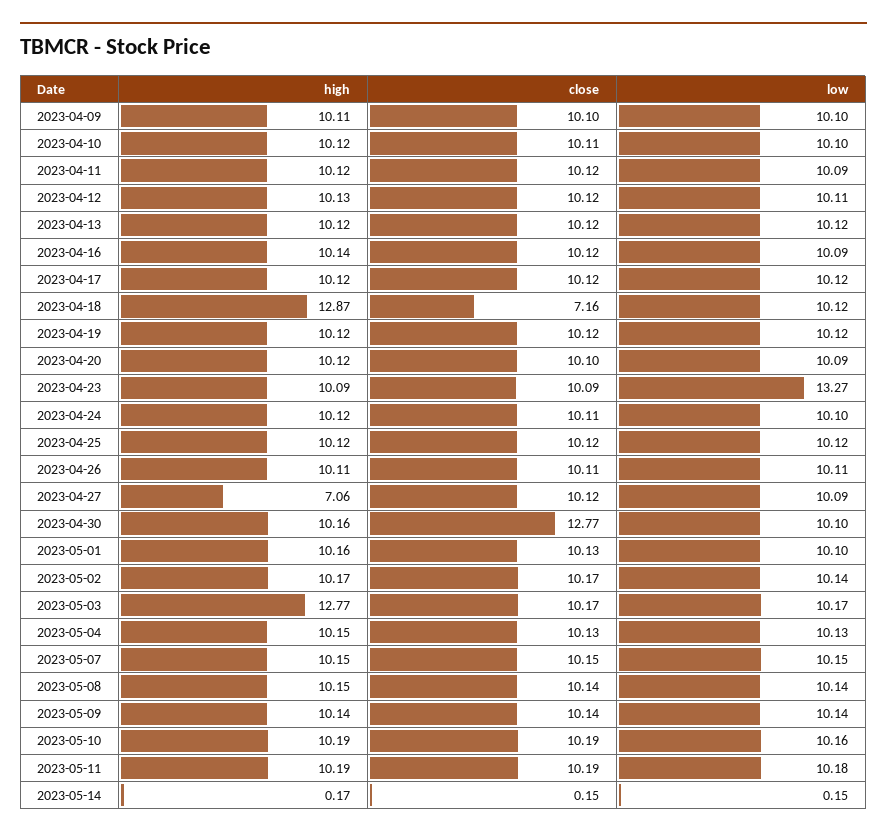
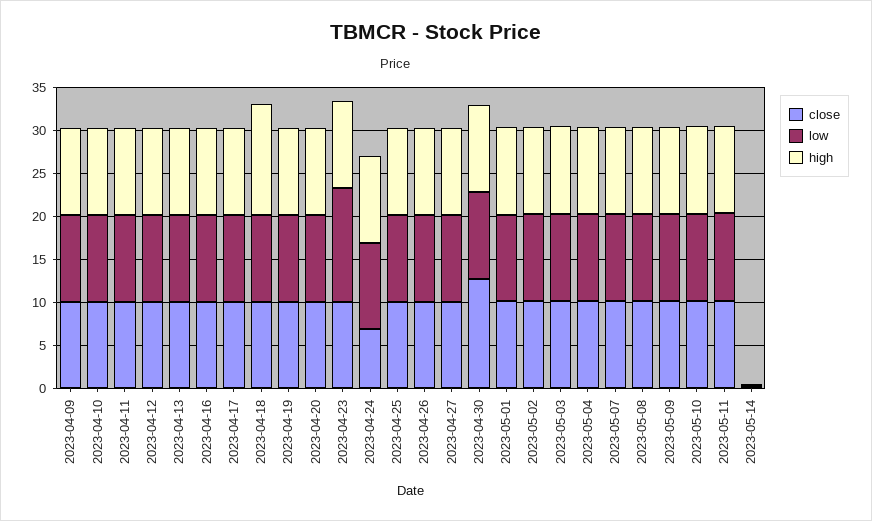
  {
    "high": {
      "2023-04-09": 10.11,
      "2023-04-10": 10.12,
      "2023-04-11": 10.12,
      "2023-04-12": 10.13,
      "2023-04-13": 10.12,
      "2023-04-16": 10.14,
      "2023-04-17": 10.12,
      "2023-04-18": 12.87,
      "2023-04-19": 10.12,
      "2023-04-20": 10.12,
      "2023-04-23": 10.09,
      "2023-04-24": 10.12,
      "2023-04-25": 10.12,
      "2023-04-26": 10.11,
-     "2023-04-27": 7.06,
+     "2023-04-27": 10,
      "2023-04-30": 10.16,
      "2023-05-01": 10.16,
      "2023-05-02": 10.17,
-     "2023-05-03": 12.77,
+     "2023-05-03": 10,
      "2023-05-04": 10.15,
      "2023-05-07": 10.15,
      "2023-05-08": 10.15,
      "2023-05-09": 10.14,
      "2023-05-10": 10.19,
      "2023-05-11": 10.19,
      "2023-05-14": 0.17
    },
    "close": {
      "2023-04-09": 10.1,
      "2023-04-10": 10.11,
      "2023-04-11": 10.12,
      "2023-04-12": 10.12,
      "2023-04-13": 10.12,
      "2023-04-16": 10.12,
      "2023-04-17": 10.12,
-     "2023-04-18": 7.16,
+     "2023-04-18": 10,
      "2023-04-19": 10.12,
      "2023-04-20": 10.1,
      "2023-04-23": 10.09,
-     "2023-04-24": 10.11,
+     "2023-04-24": 7,
      "2023-04-25": 10.12,
      "2023-04-26": 10.11,
      "2023-04-27": 10.12,
      "2023-04-30": 12.77,
      "2023-05-01": 10.13,
      "2023-05-02": 10.17,
      "2023-05-03": 10.17,
      "2023-05-04": 10.13,
      "2023-05-07": 10.15,
      "2023-05-08": 10.14,
      "2023-05-09": 10.14,
      "2023-05-10": 10.19,
      "2023-05-11": 10.19,
      "2023-05-14": 0.15
    },
    "low": {
      "2023-04-09": 10.1,
      "2023-04-10": 10.1,
      "2023-04-11": 10.09,
      "2023-04-12": 10.11,
      "2023-04-13": 10.12,
      "2023-04-16": 10.09,
      "2023-04-17": 10.12,
      "2023-04-18": 10.12,
      "2023-04-19": 10.12,
      "2023-04-20": 10.09,
      "2023-04-23": 13.27,
      "2023-04-24": 10.1,
      "2023-04-25": 10.12,
      "2023-04-26": 10.11,
      "2023-04-27": 10.09,
      "2023-04-30": 10.1,
      "2023-05-01": 10.1,
      "2023-05-02": 10.14,
      "2023-05-03": 10.17,
      "2023-05-04": 10.13,
      "2023-05-07": 10.15,
      "2023-05-08": 10.14,
      "2023-05-09": 10.14,
      "2023-05-10": 10.16,
      "2023-05-11": 10.18,
      "2023-05-14": 0.15
    }
  }

